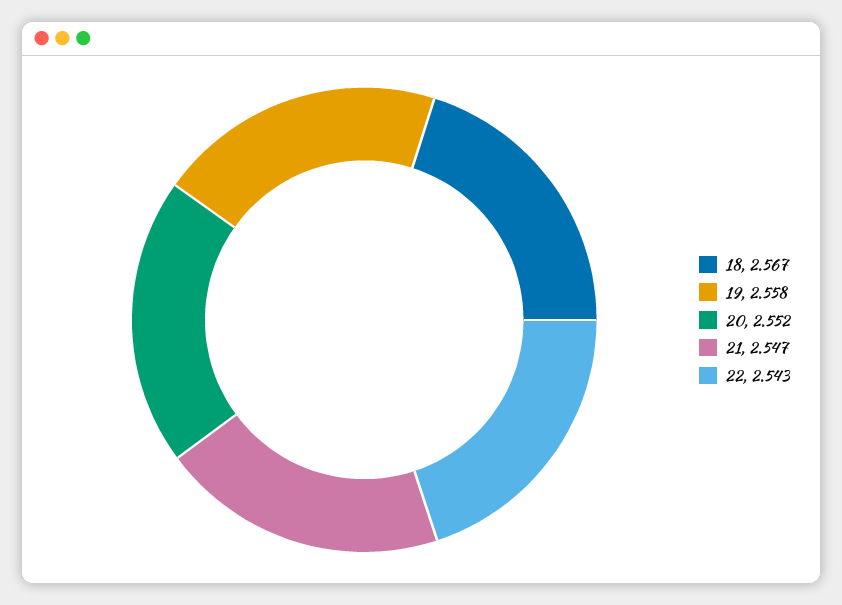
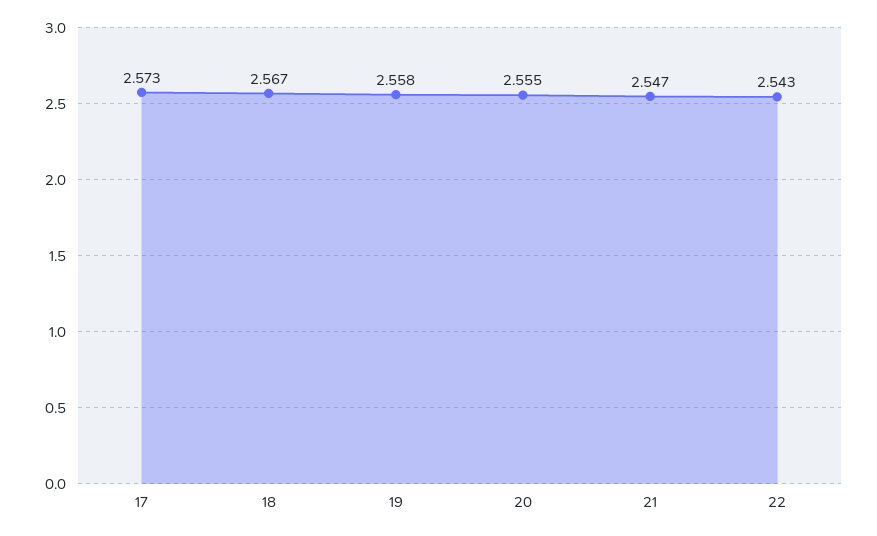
  {
    "18": 2.567,
    "19": 2.558,
-   "20": 2.552,
+   "20": 2.555,
    "21": 2.547,
-   "22": 2.543
+   "22": 2.543,
+   "17": 2.573
  }

